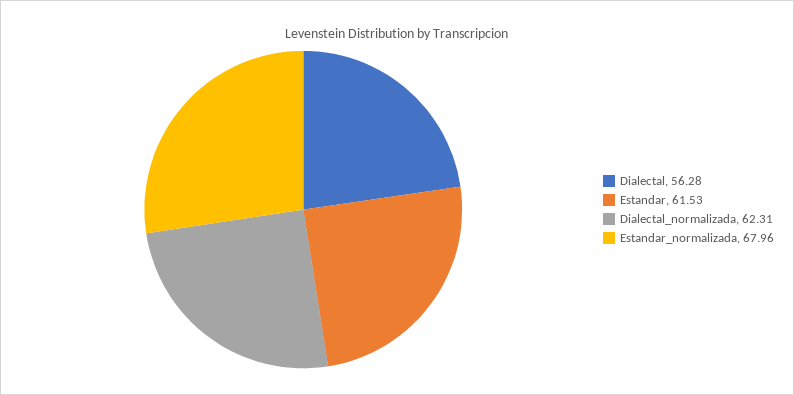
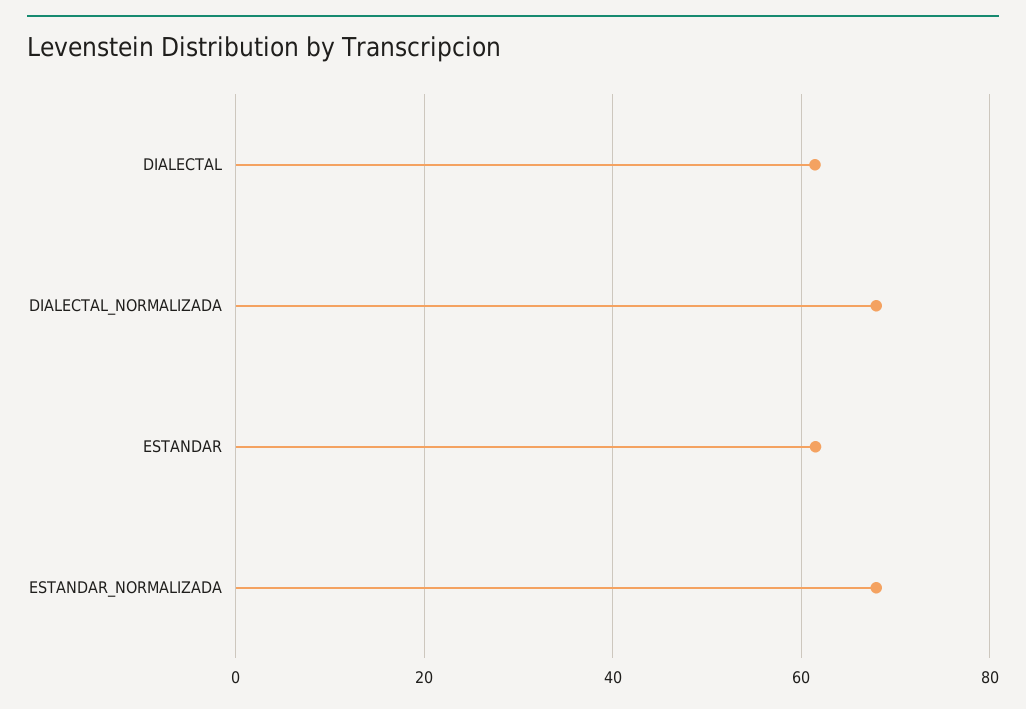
  {
-   "Dialectal": 56.28,
+   "Dialectal": 62,
    "Estandar": 61.53,
-   "Dialectal_normalizada": 62.31,
+   "Dialectal_normalizada": 68,
    "Estandar_normalizada": 67.96
  }

